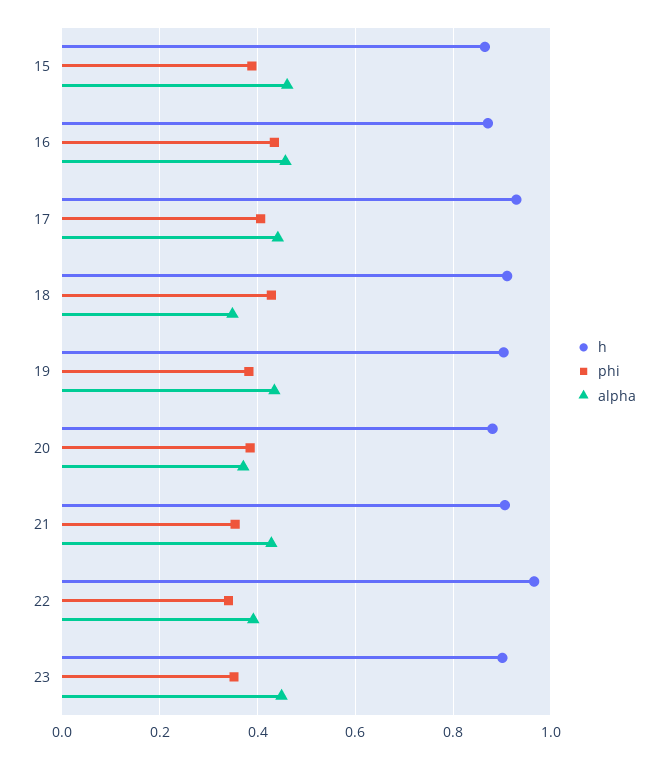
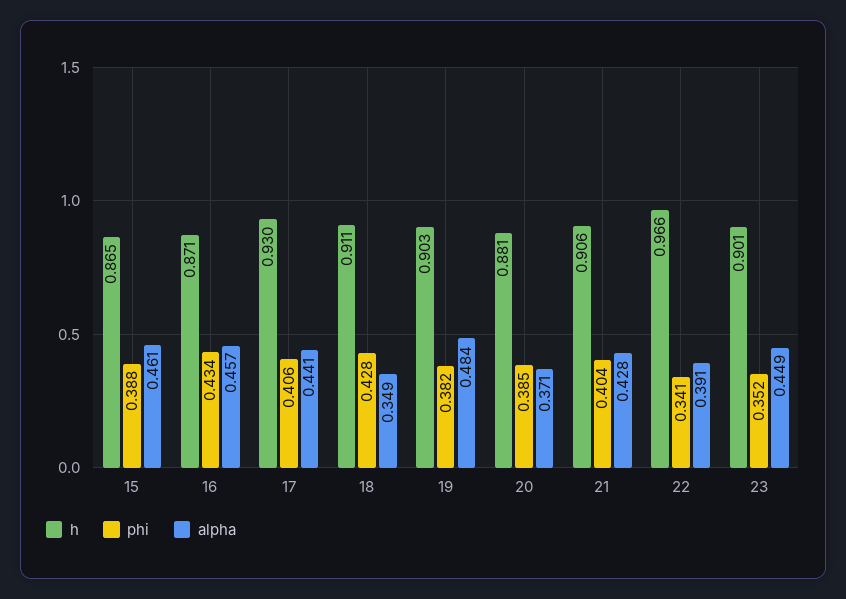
  {
    "h": {
      "15": 0.865,
      "16": 0.871,
      "17": 0.93,
      "18": 0.911,
      "19": 0.903,
      "20": 0.881,
      "21": 0.906,
      "22": 0.966,
      "23": 0.901
    },
    "phi": {
      "15": 0.388,
      "16": 0.434,
      "17": 0.406,
      "18": 0.428,
      "19": 0.382,
      "20": 0.385,
-     "21": 0.36,
+     "21": 0.404,
      "22": 0.341,
      "23": 0.352
    },
    "alpha": {
      "15": 0.461,
      "16": 0.457,
      "17": 0.441,
      "18": 0.349,
-     "19": 0.44,
+     "19": 0.484,
      "20": 0.371,
      "21": 0.428,
      "22": 0.391,
      "23": 0.449
    }
  }

